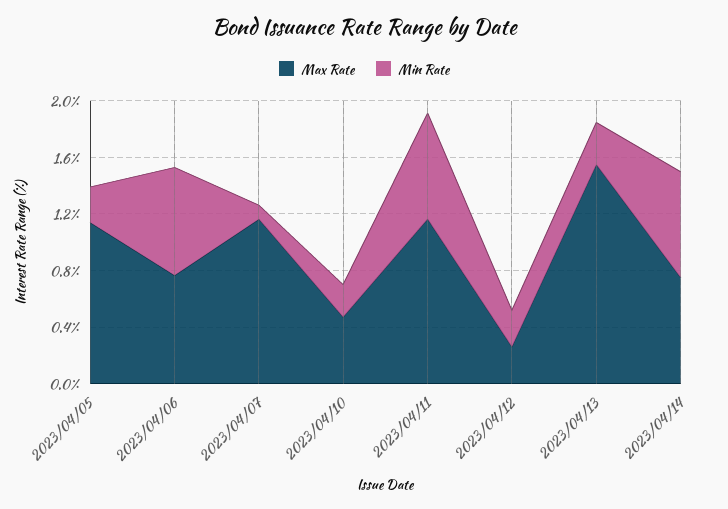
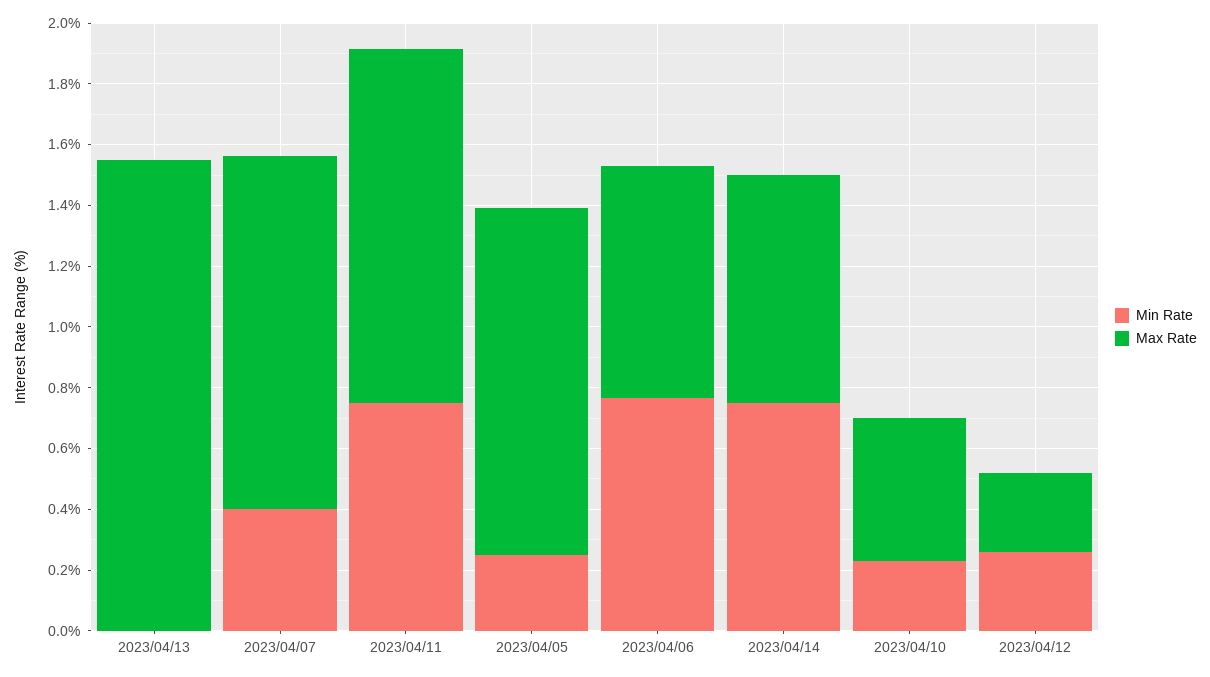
  {
    "Max Rate": {
      "2023/04/05": 1.15,
      "2023/04/06": 0.75,
      "2023/04/07": 1.15,
      "2023/04/10": 0.45,
      "2023/04/11": 1.15,
      "2023/04/12": 0.25,
      "2023/04/13": 1.55,
      "2023/04/14": 0.75
    },
    "Min Rate": {
      "2023/04/05": 0.25,
      "2023/04/06": 0.75,
-     "2023/04/07": 0.1,
+     "2023/04/07": 0.4,
      "2023/04/10": 0.25,
      "2023/04/11": 0.75,
      "2023/04/12": 0.25,
-     "2023/04/13": 0.3,
+     "2023/04/13": 0,
      "2023/04/14": 0.75
    }
  }

